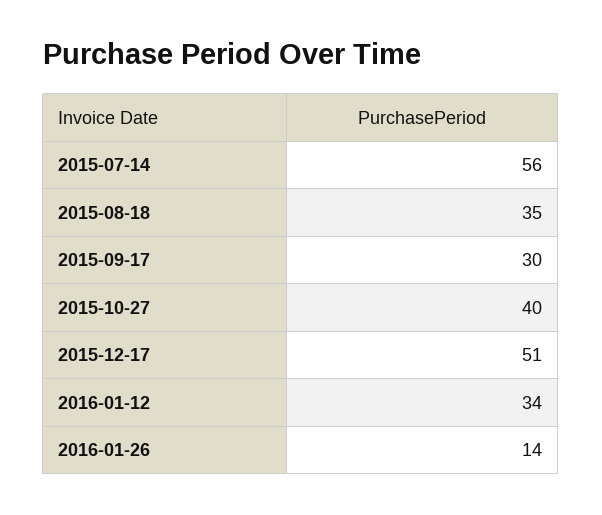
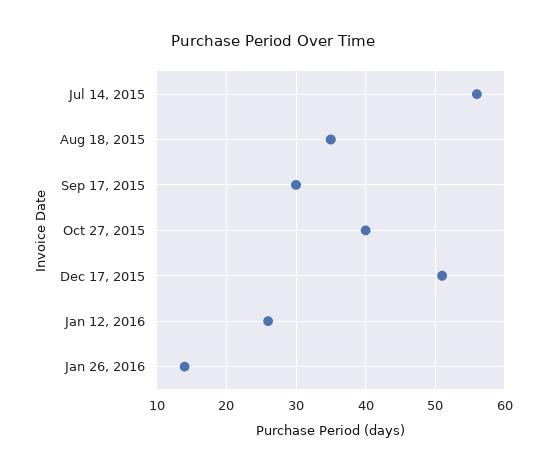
  {
    "2015-07-14": 56,
    "2015-08-18": 35,
    "2015-09-17": 30,
    "2015-10-27": 40,
    "2015-12-17": 51,
-   "2016-01-12": 34,
+   "2016-01-12": 26,
    "2016-01-26": 14
  }

